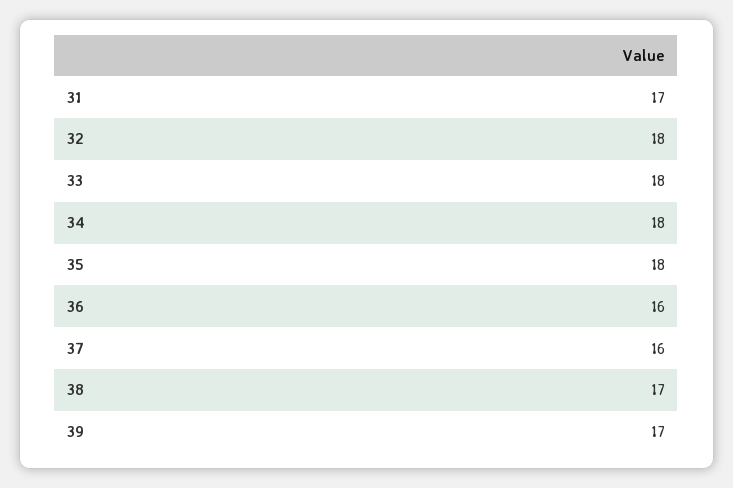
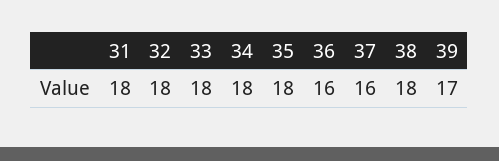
  {
-   "31": 17,
+   "31": 18,
    "32": 18,
    "33": 18,
    "34": 18,
    "35": 18,
    "36": 16,
    "37": 16,
-   "38": 17,
+   "38": 18,
    "39": 17
  }

